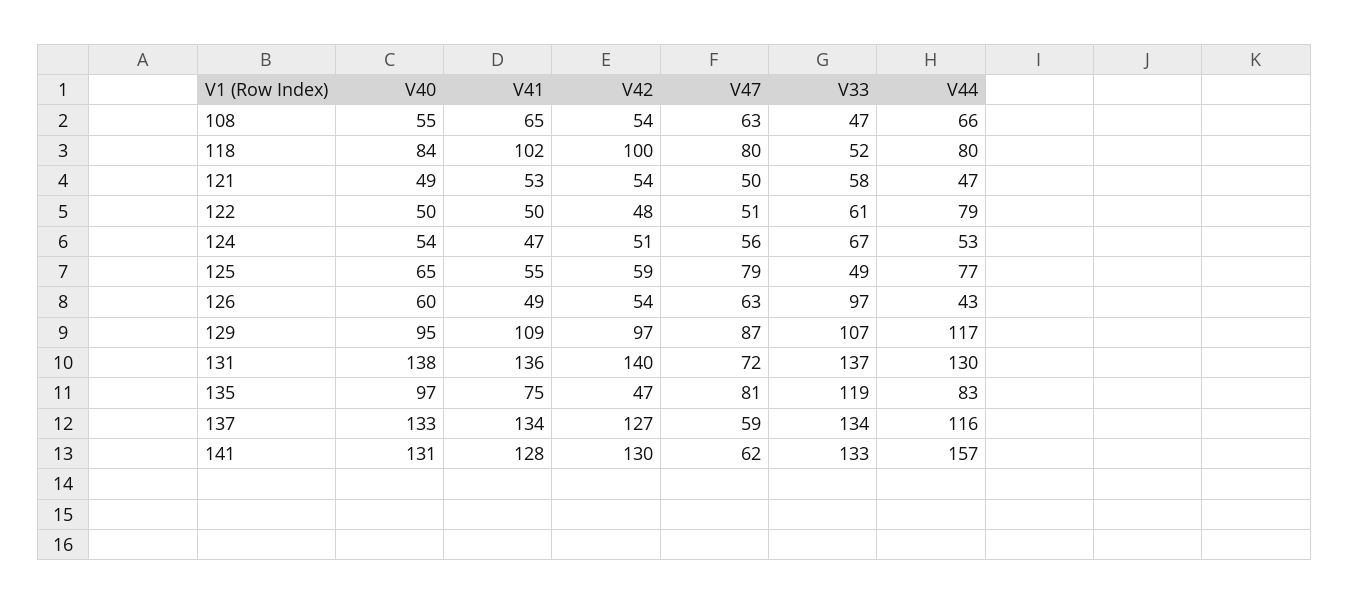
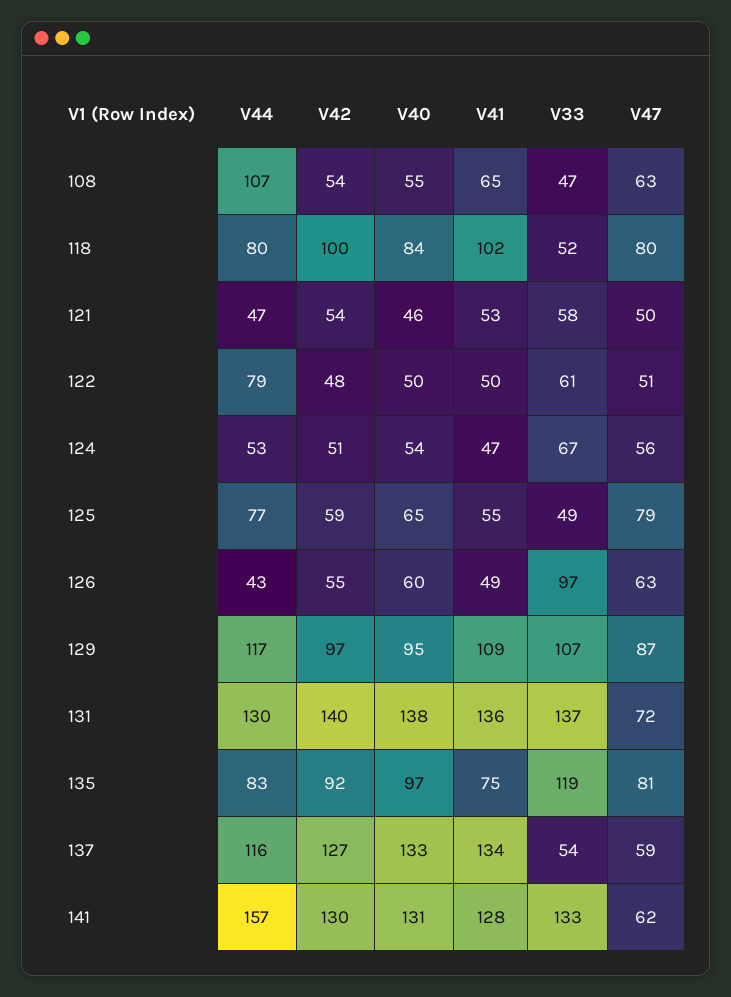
  {
    "V40": {
      "108": 55,
      "118": 84,
-     "121": 49,
+     "121": 46,
      "122": 50,
      "124": 54,
      "125": 65,
      "126": 60,
      "129": 95,
      "131": 138,
      "135": 97,
      "137": 133,
      "141": 131
    },
    "V41": {
      "108": 65,
      "118": 102,
      "121": 53,
      "122": 50,
      "124": 47,
      "125": 55,
      "126": 49,
      "129": 109,
      "131": 136,
      "135": 75,
      "137": 134,
      "141": 128
    },
    "V42": {
      "108": 54,
      "118": 100,
      "121": 54,
      "122": 48,
      "124": 51,
      "125": 59,
-     "126": 54,
+     "126": 55,
      "129": 97,
      "131": 140,
-     "135": 47,
+     "135": 92,
      "137": 127,
      "141": 130
    },
    "V47": {
      "108": 63,
      "118": 80,
      "121": 50,
      "122": 51,
      "124": 56,
      "125": 79,
      "126": 63,
      "129": 87,
      "131": 72,
      "135": 81,
      "137": 59,
      "141": 62
    },
    "V33": {
      "108": 47,
      "118": 52,
      "121": 58,
      "122": 61,
      "124": 67,
      "125": 49,
      "126": 97,
      "129": 107,
      "131": 137,
      "135": 119,
-     "137": 134,
+     "137": 54,
      "141": 133
    },
    "V44": {
-     "108": 66,
+     "108": 107,
      "118": 80,
      "121": 47,
      "122": 79,
      "124": 53,
      "125": 77,
      "126": 43,
      "129": 117,
      "131": 130,
      "135": 83,
      "137": 116,
      "141": 157
    }
  }

